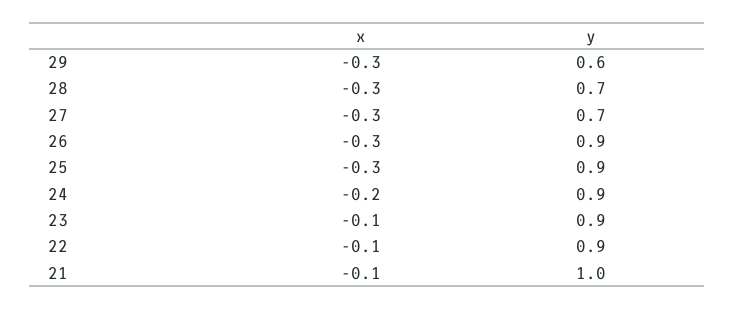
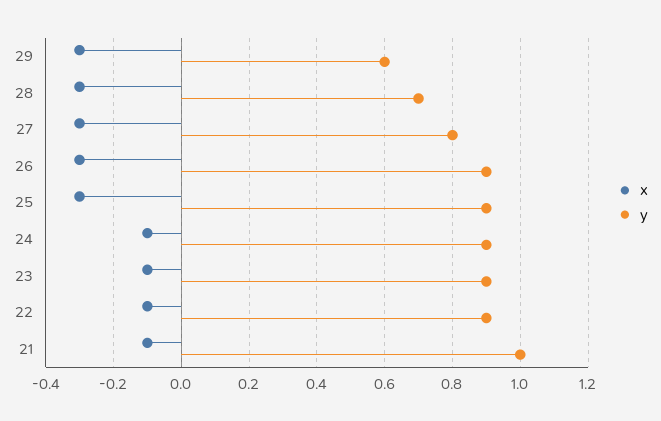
  {
    "x": {
      "29": -0.3,
      "28": -0.3,
      "27": -0.3,
      "26": -0.3,
      "25": -0.3,
-     "24": -0.2,
+     "24": -0.1,
      "23": -0.1,
      "22": -0.1,
      "21": -0.1
    },
    "y": {
      "29": 0.6,
      "28": 0.7,
-     "27": 0.7,
+     "27": 0.8,
      "26": 0.9,
      "25": 0.9,
      "24": 0.9,
      "23": 0.9,
      "22": 0.9,
      "21": 1
    }
  }

